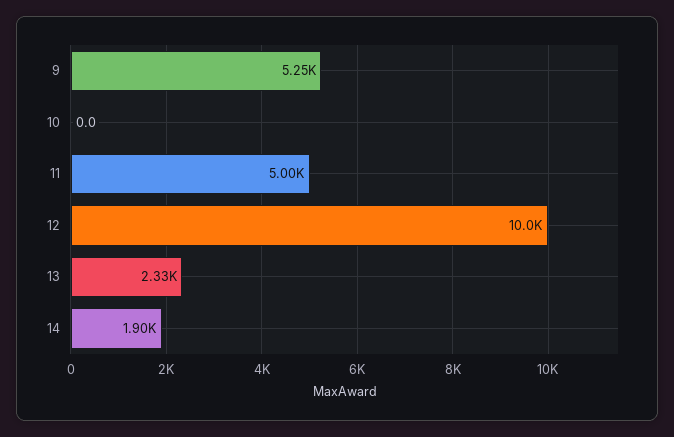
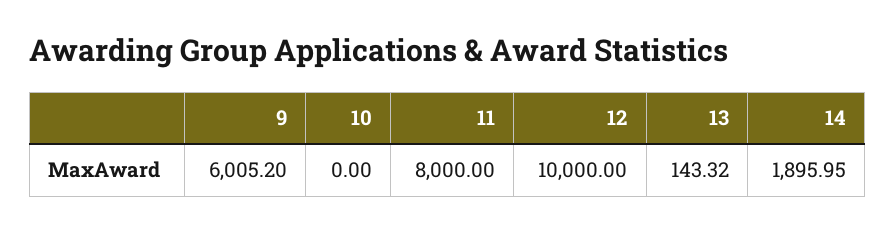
  {
-   "9": 5250,
+   "9": 6005.2,
    "10": 0,
-   "11": 5000,
+   "11": 8000,
    "12": 10000,
-   "13": 2330,
+   "13": 143.32,
    "14": 1895.95
  }

